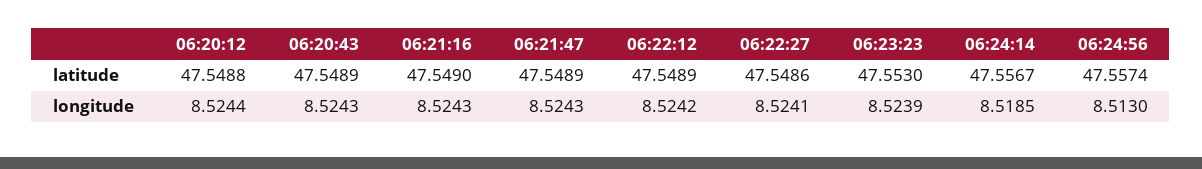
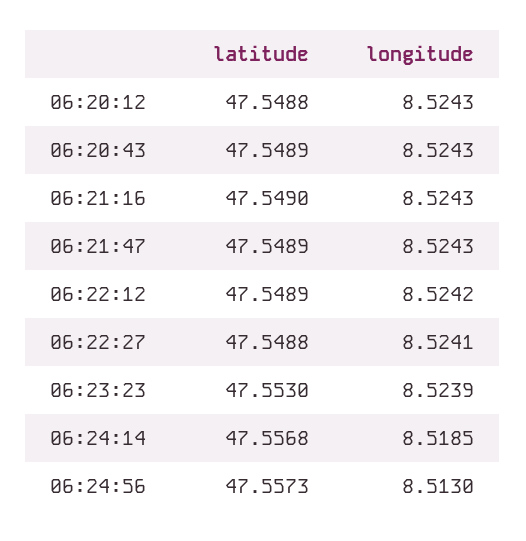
  {
    "06:20:12": {
      "latitude": 47.5488,
-     "longitude": 8.5244
+     "longitude": 8.5243
    },
    "06:20:43": {
      "latitude": 47.5489,
      "longitude": 8.5243
    },
    "06:21:16": {
      "latitude": 47.549,
      "longitude": 8.5243
    },
    "06:21:47": {
      "latitude": 47.5489,
      "longitude": 8.5243
    },
    "06:22:12": {
      "latitude": 47.5489,
      "longitude": 8.5242
    },
    "06:22:27": {
-     "latitude": 47.5486,
+     "latitude": 47.5488,
      "longitude": 8.5241
    },
    "06:23:23": {
      "latitude": 47.553,
      "longitude": 8.5239
    },
    "06:24:14": {
-     "latitude": 47.5567,
+     "latitude": 47.5568,
      "longitude": 8.5185
    },
    "06:24:56": {
-     "latitude": 47.5574,
+     "latitude": 47.5573,
      "longitude": 8.513
    }
  }

